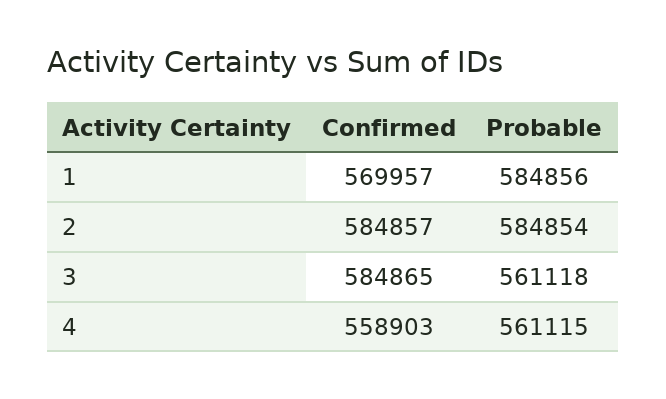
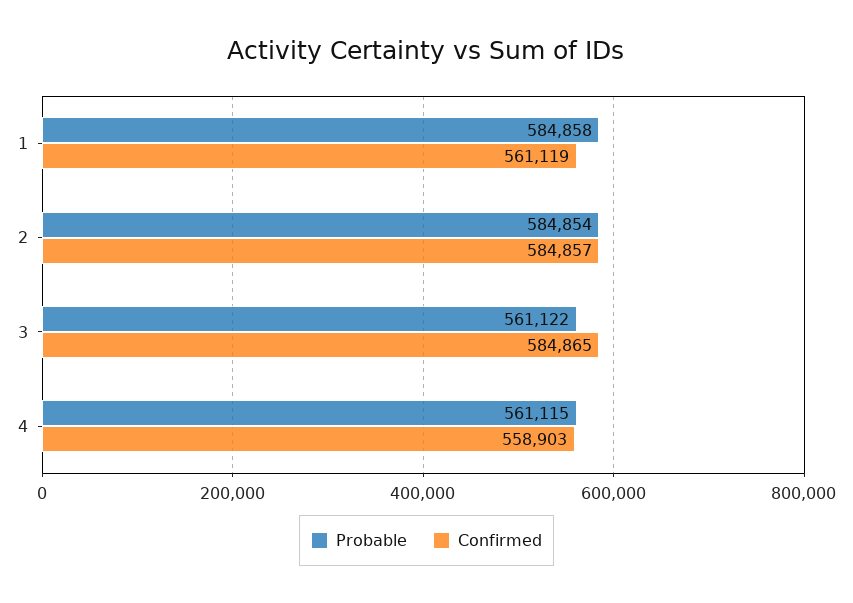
  {
    "Confirmed": {
-     "1": 569957,
+     "1": 561119,
      "2": 584857,
      "3": 584865,
      "4": 558903
    },
    "Probable": {
-     "1": 584856,
+     "1": 584858,
      "2": 584854,
-     "3": 561118,
+     "3": 561122,
      "4": 561115
    }
  }

